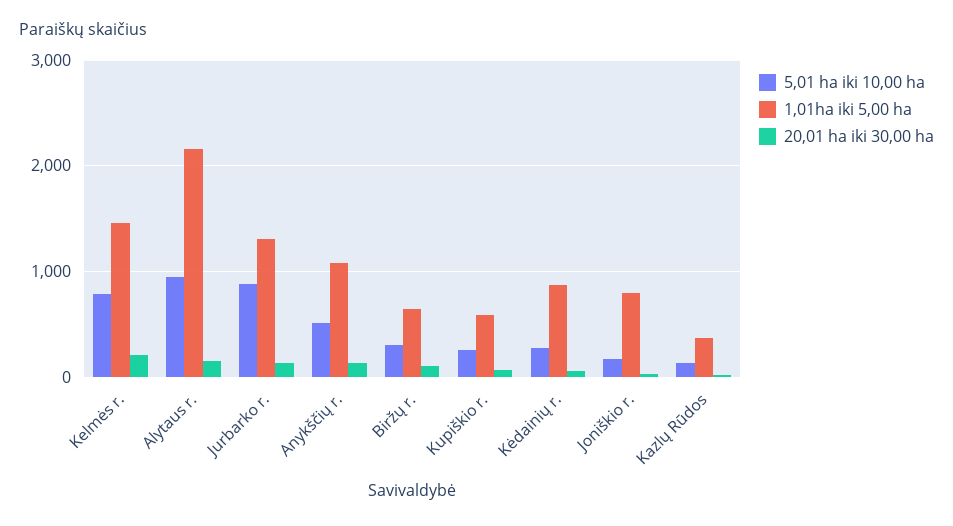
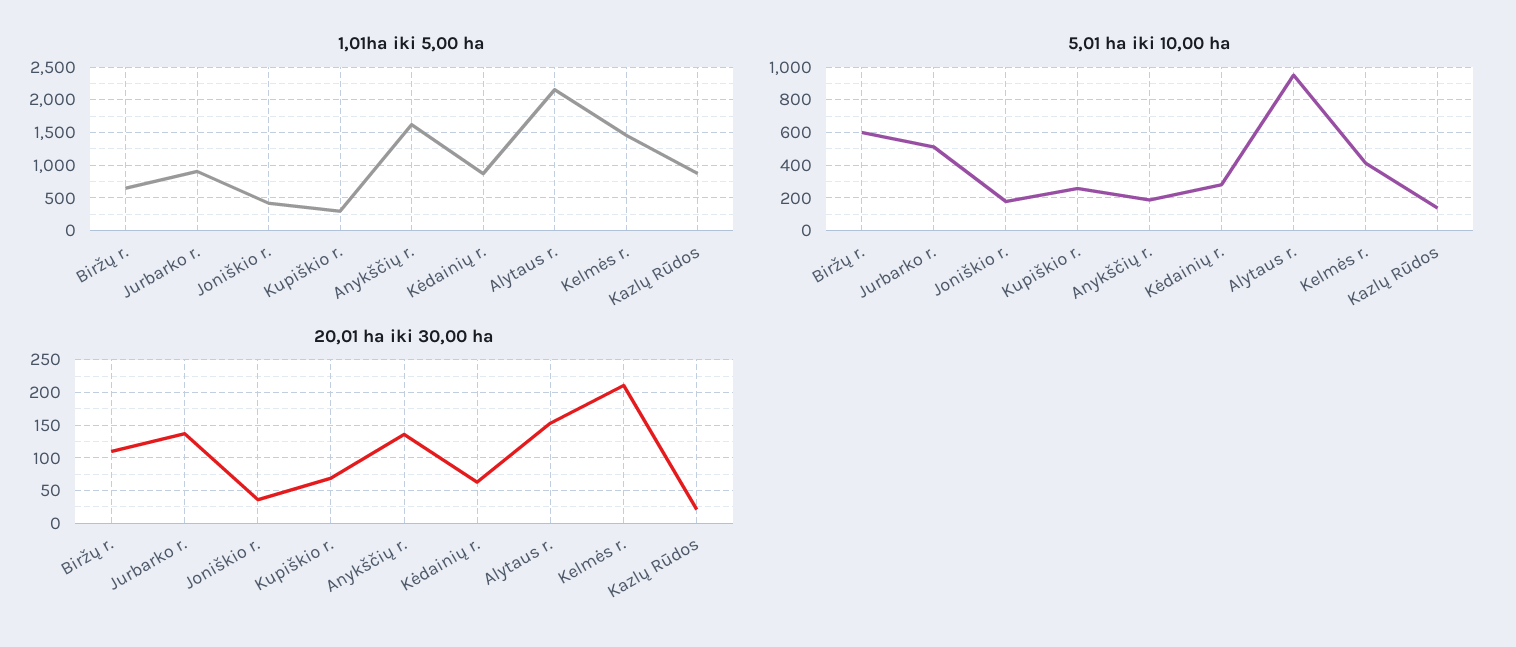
  {
    "5,01 ha iki 10,00 ha": {
-     "Kelmės r.": 800,
+     "Kelmės r.": 400,
      "Alytaus r.": 950,
-     "Jurbarko r.": 900,
+     "Jurbarko r.": 500,
-     "Anykščių r.": 500,
+     "Anykščių r.": 200,
-     "Biržų r.": 300,
+     "Biržų r.": 600,
      "Kupiškio r.": 250,
      "Kėdainių r.": 300,
      "Joniškio r.": 200,
      "Kazlų Rūdos": 150
    },
    "1,01ha iki 5,00 ha": {
      "Kelmės r.": 1500,
      "Alytaus r.": 2200,
-     "Jurbarko r.": 1300,
+     "Jurbarko r.": 900,
-     "Anykščių r.": 1100,
+     "Anykščių r.": 1600,
      "Biržų r.": 600,
-     "Kupiškio r.": 600,
+     "Kupiškio r.": 300,
      "Kėdainių r.": 900,
-     "Joniškio r.": 800,
+     "Joniškio r.": 400,
-     "Kazlų Rūdos": 400
+     "Kazlų Rūdos": 900
    },
    "20,01 ha iki 30,00 ha": {
      "Kelmės r.": 210,
      "Alytaus r.": 150,
      "Jurbarko r.": 140,
      "Anykščių r.": 140,
      "Biržų r.": 110,
      "Kupiškio r.": 70,
      "Kėdainių r.": 60,
      "Joniškio r.": 40,
      "Kazlų Rūdos": 20
    }
  }

